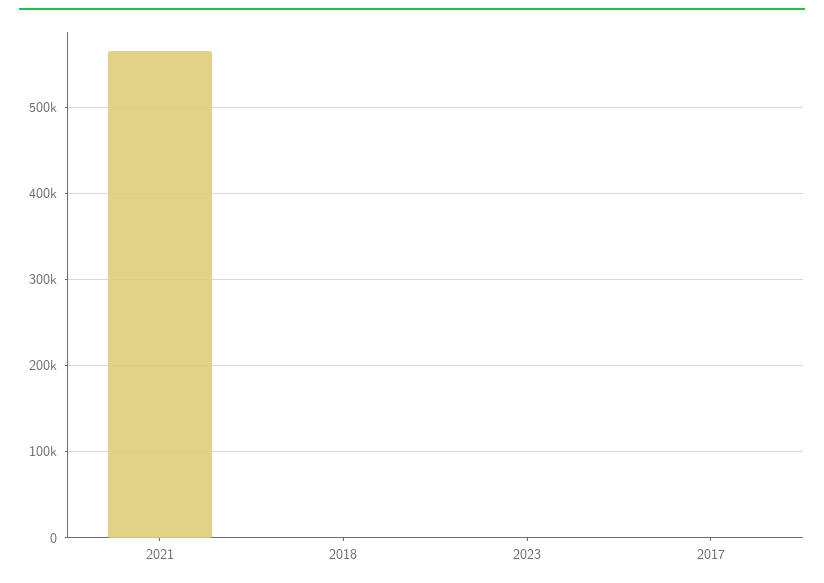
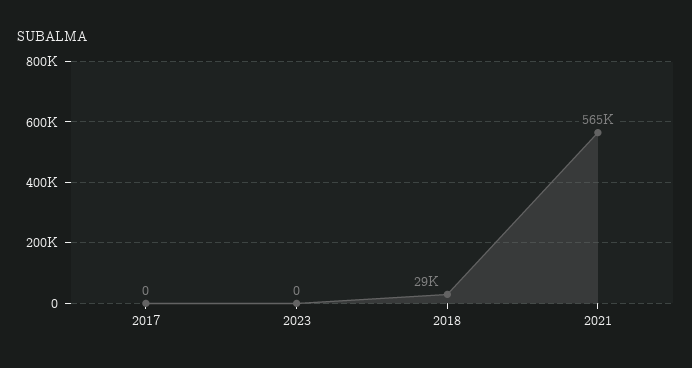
  {
    "2021": 565000,
-   "2018": 0,
+   "2018": 29000,
    "2023": 0,
    "2017": 0
  }

